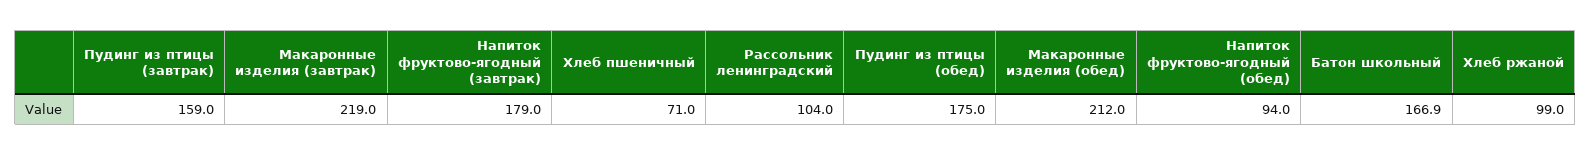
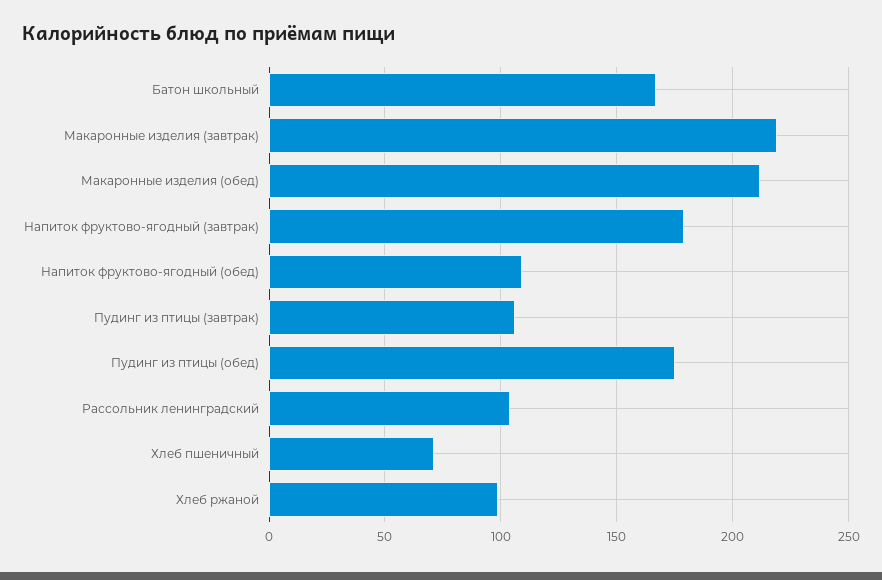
  {
-   "Пудинг из птицы (завтрак)": 159,
+   "Пудинг из птицы (завтрак)": 105,
    "Макаронные изделия (завтрак)": 219,
    "Напиток фруктово-ягодный (завтрак)": 179,
    "Хлеб пшеничный": 71,
    "Рассольник ленинградский": 104,
    "Пудинг из птицы (обед)": 175,
    "Макаронные изделия (обед)": 212,
-   "Напиток фруктово-ягодный (обед)": 94,
+   "Напиток фруктово-ягодный (обед)": 110,
    "Батон школьный": 166.9,
    "Хлеб ржаной": 99
  }

